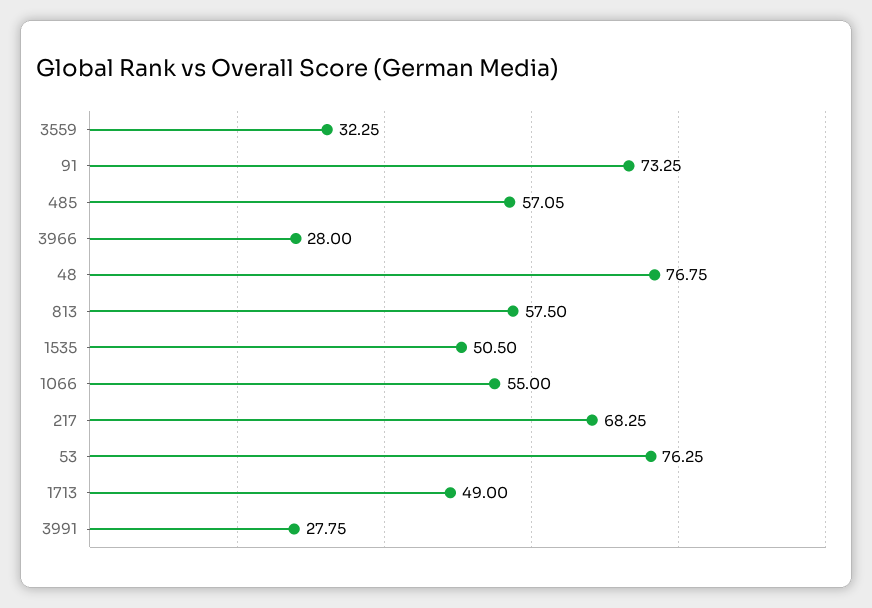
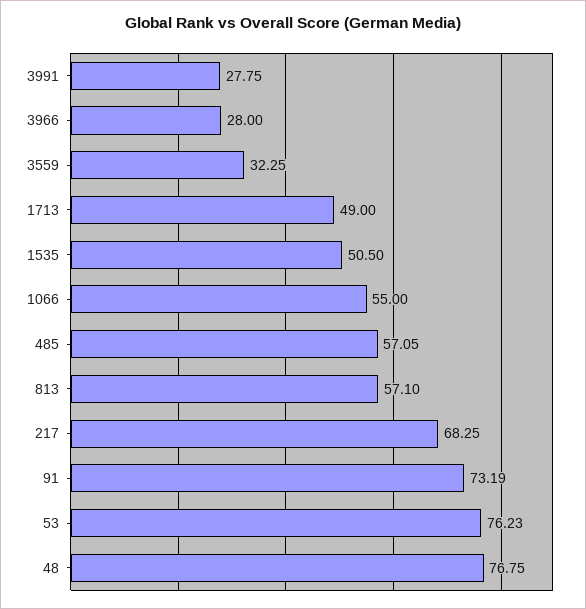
  {
    "3559": 32.25,
-   "91": 73.25,
+   "91": 73.19,
    "485": 57.05,
    "3966": 28,
    "48": 76.75,
-   "813": 57.5,
+   "813": 57.1,
    "1535": 50.5,
    "1066": 55,
    "217": 68.25,
-   "53": 76.25,
+   "53": 76.23,
    "1713": 49,
    "3991": 27.75
  }

